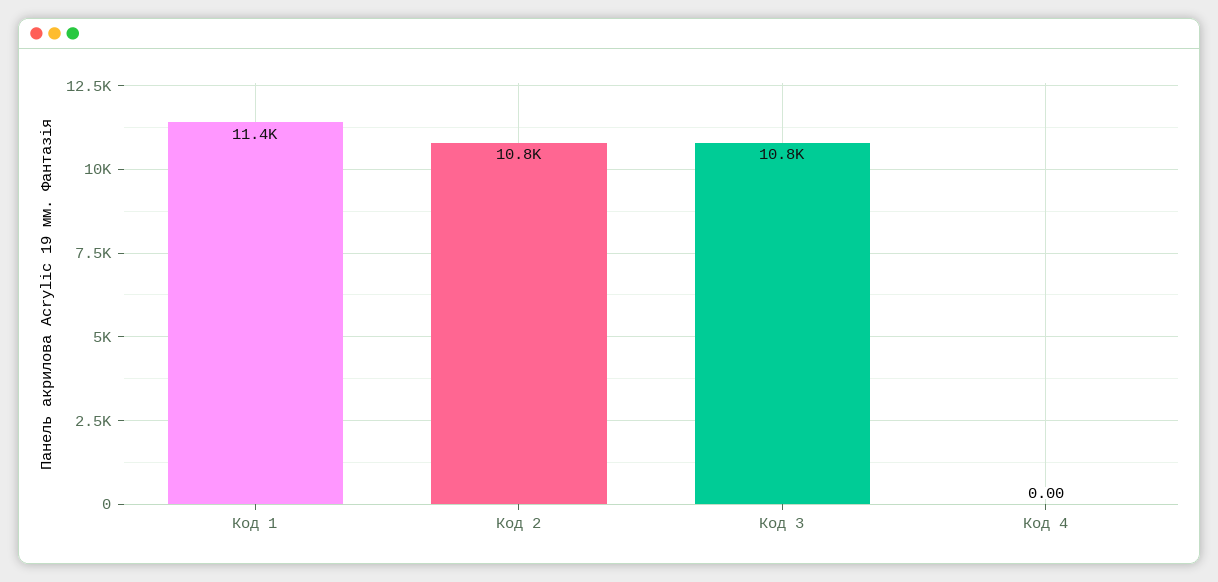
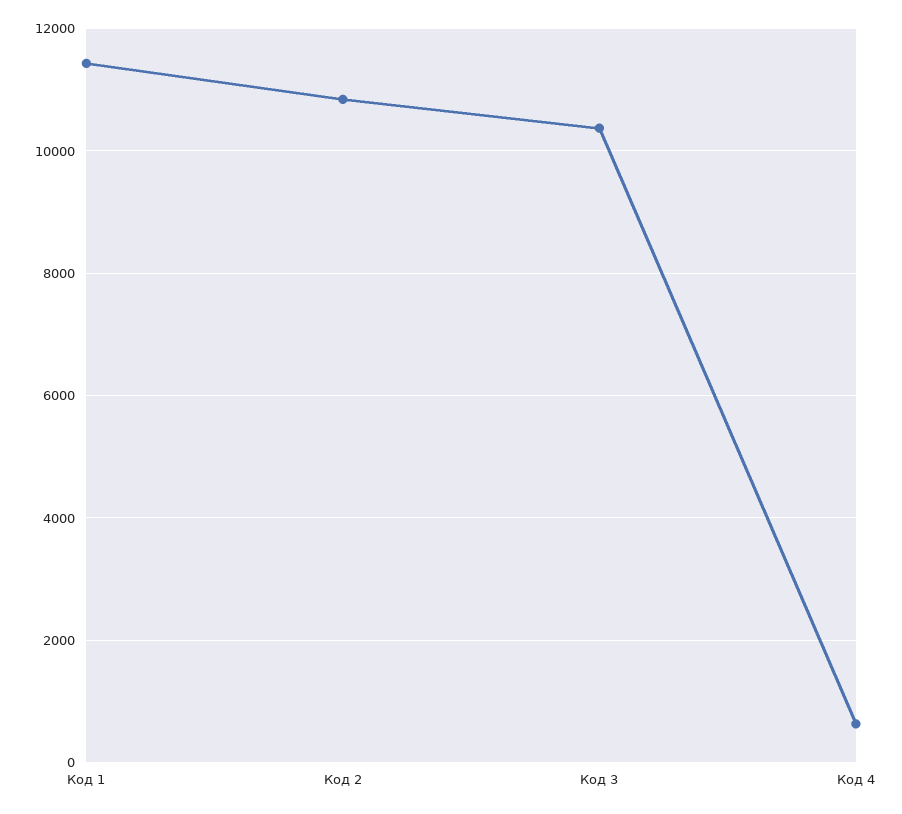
  {
    "Код 1": 11400,
    "Код 2": 10800,
-   "Код 3": 10800,
+   "Код 3": 10400,
-   "Код 4": 0
+   "Код 4": 600
  }

